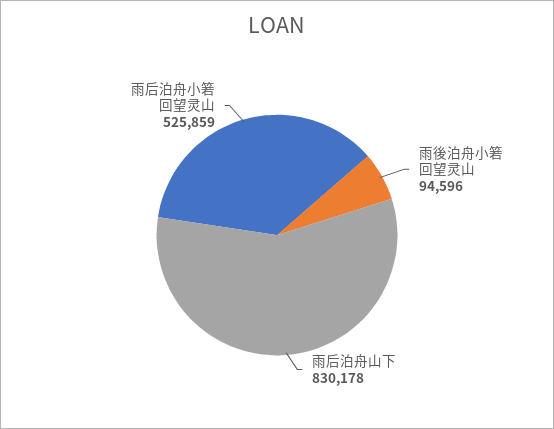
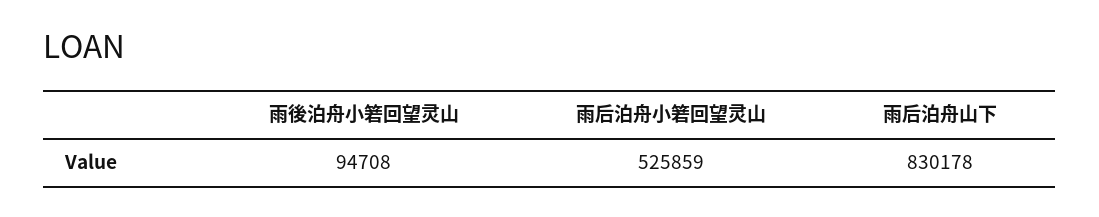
  {
-   "雨後泊舟小箬回望灵山": 94596,
+   "雨後泊舟小箬回望灵山": 94708,
    "雨后泊舟山下": 830178,
    "雨后泊舟小箬回望灵山": 525859
  }

